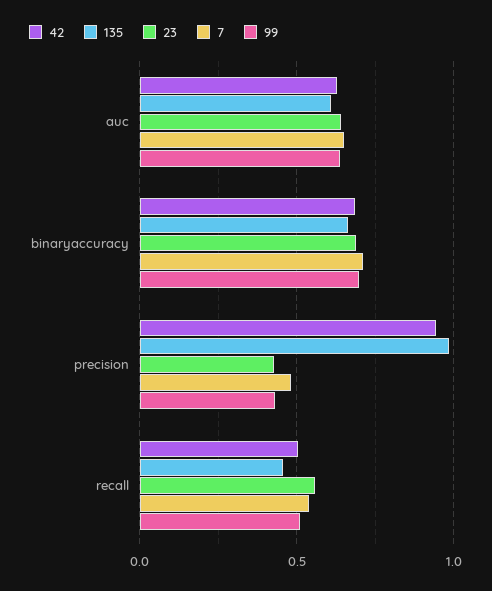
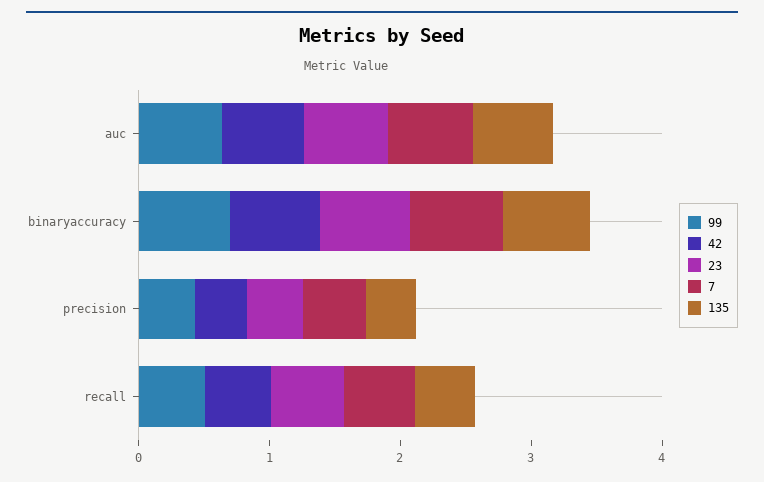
  {
    "42": {
      "auc": 0.65,
      "binaryaccuracy": 0.7,
-     "precision": 0.95,
+     "precision": 0.4,
      "recall": 0.5
    },
    "135": {
      "auc": 0.6,
      "binaryaccuracy": 0.65,
-     "precision": 1,
+     "precision": 0.4,
      "recall": 0.45
    },
    "23": {
      "auc": 0.65,
      "binaryaccuracy": 0.7,
      "precision": 0.45,
      "recall": 0.55
    },
    "7": {
      "auc": 0.65,
      "binaryaccuracy": 0.7,
      "precision": 0.5,
      "recall": 0.55
    },
    "99": {
      "auc": 0.65,
      "binaryaccuracy": 0.7,
      "precision": 0.45,
      "recall": 0.5
    }
  }

